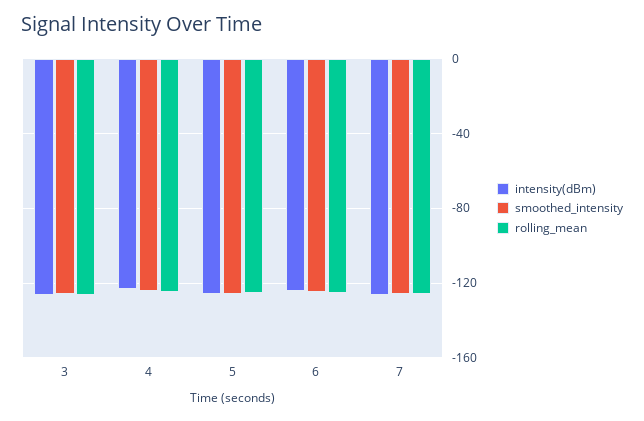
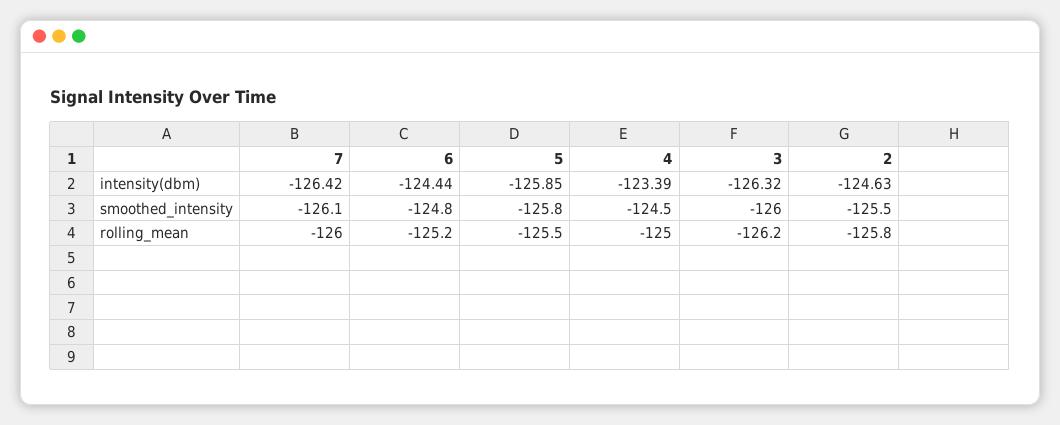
  {
    "intensity(dBm)": {
      "3": -126.32,
      "4": -123.39,
      "5": -125.85,
      "6": -124.44,
-     "7": -126.42
+     "7": -126.42,
+     "2": -124.63
    },
    "smoothed_intensity": {
      "3": -126,
      "4": -124.5,
      "5": -125.8,
      "6": -124.8,
-     "7": -126.1
+     "7": -126.1,
+     "2": -125.5
    },
    "rolling_mean": {
      "3": -126.2,
      "4": -125,
      "5": -125.5,
      "6": -125.2,
-     "7": -126
+     "7": -126,
+     "2": -125.8
    }
  }

